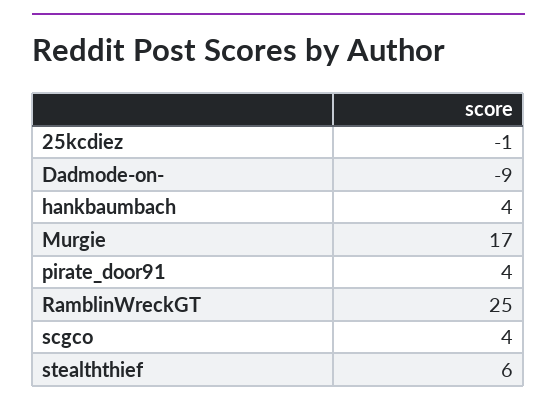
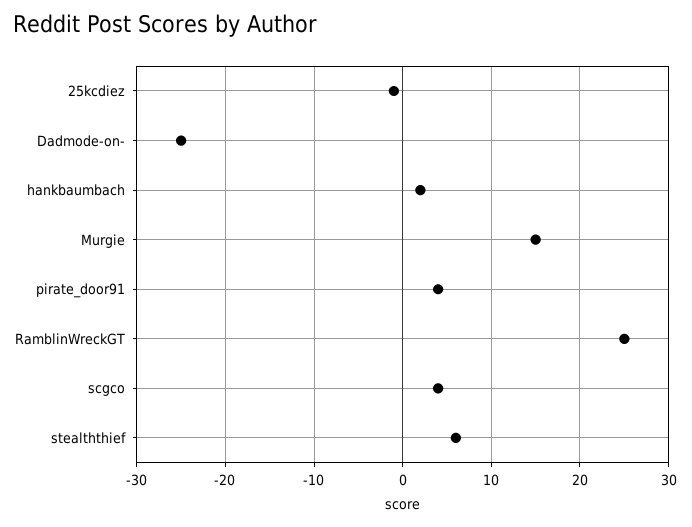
  {
    "25kcdiez": -1,
-   "Dadmode-on-": -9,
+   "Dadmode-on-": -25,
-   "hankbaumbach": 4,
+   "hankbaumbach": 2,
-   "Murgie": 17,
+   "Murgie": 15,
    "pirate_door91": 4,
    "RamblinWreckGT": 25,
    "scgco": 4,
    "stealththief": 6
  }

